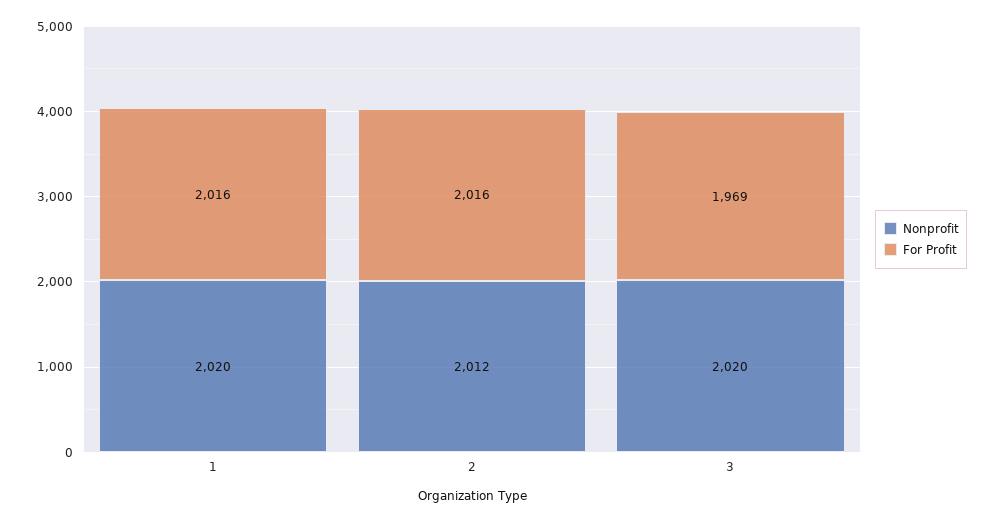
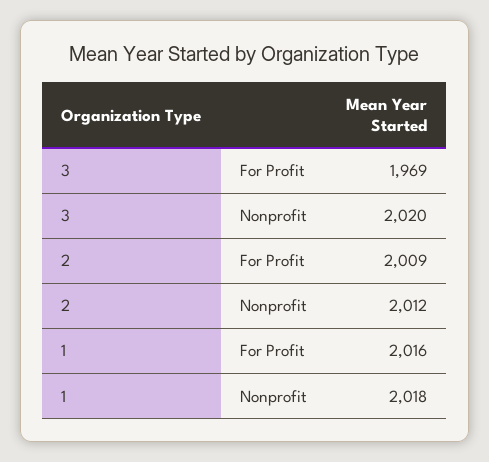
  {
    "Nonprofit": {
-     "1": 2020,
+     "1": 2018,
      "2": 2012,
      "3": 2020
    },
    "For Profit": {
      "1": 2016,
-     "2": 2016,
+     "2": 2009,
      "3": 1969
    }
  }

